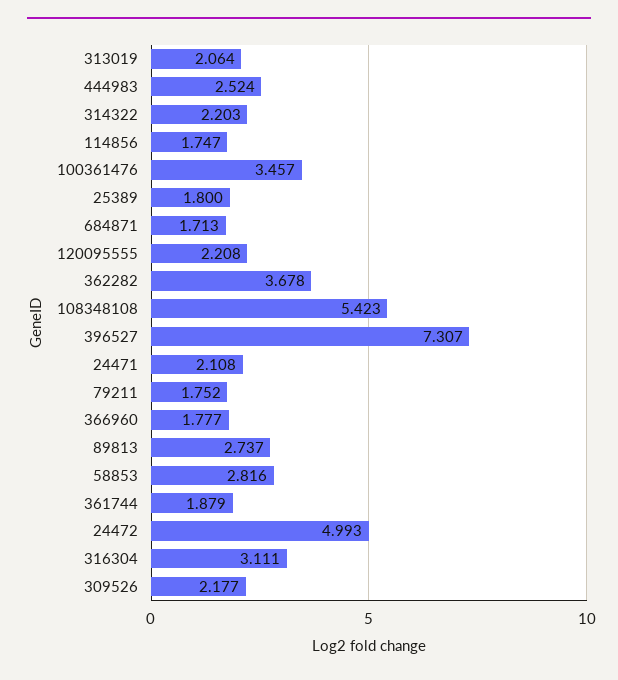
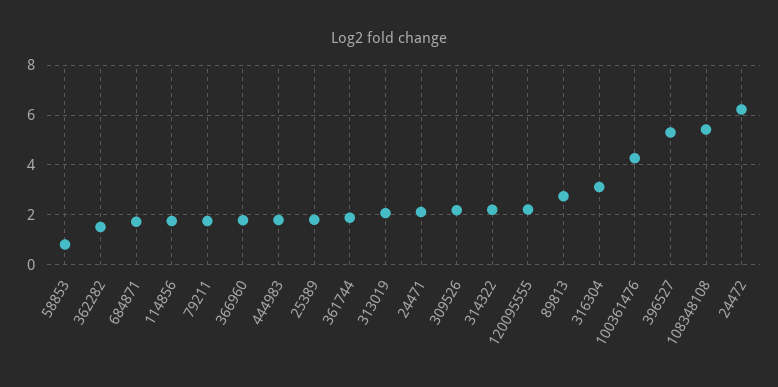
  {
    "313019": 2.064,
-   "444983": 2.524,
+   "444983": 1.75,
    "314322": 2.203,
    "114856": 1.747,
-   "100361476": 3.457,
+   "100361476": 4.25,
    "25389": 1.8,
    "684871": 1.713,
    "120095555": 2.208,
-   "362282": 3.678,
+   "362282": 1.5,
    "108348108": 5.423,
-   "396527": 7.307,
+   "396527": 5.25,
    "24471": 2.108,
    "79211": 1.752,
    "366960": 1.777,
    "89813": 2.737,
-   "58853": 2.816,
+   "58853": 0.75,
    "361744": 1.879,
-   "24472": 4.993,
+   "24472": 6.25,
    "316304": 3.111,
    "309526": 2.177
  }

